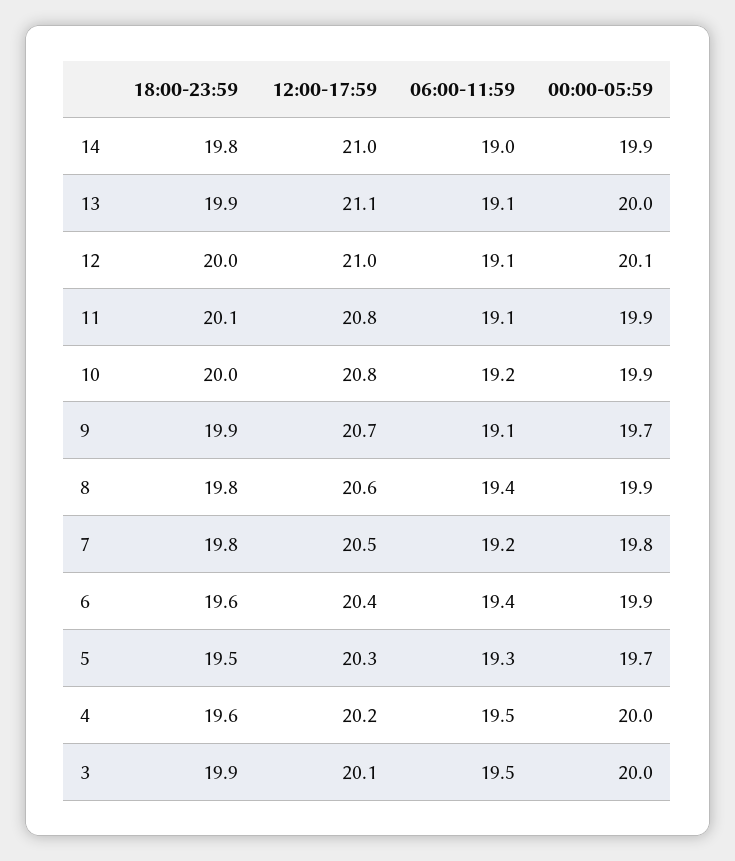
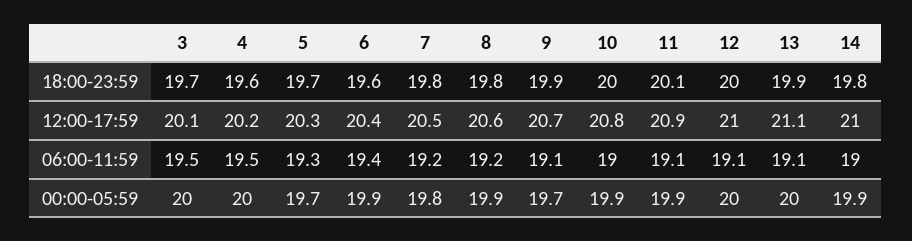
  {
    "18:00-23:59": {
      "14": 19.8,
      "13": 19.9,
      "12": 20,
      "11": 20.1,
      "10": 20,
      "9": 19.9,
      "8": 19.8,
      "7": 19.8,
      "6": 19.6,
-     "5": 19.5,
+     "5": 19.7,
      "4": 19.6,
-     "3": 19.9
+     "3": 19.7
    },
    "12:00-17:59": {
      "14": 21,
      "13": 21.1,
      "12": 21,
-     "11": 20.8,
+     "11": 20.9,
      "10": 20.8,
      "9": 20.7,
      "8": 20.6,
      "7": 20.5,
      "6": 20.4,
      "5": 20.3,
      "4": 20.2,
      "3": 20.1
    },
    "06:00-11:59": {
      "14": 19,
      "13": 19.1,
      "12": 19.1,
      "11": 19.1,
-     "10": 19.2,
+     "10": 19,
      "9": 19.1,
-     "8": 19.4,
+     "8": 19.2,
      "7": 19.2,
      "6": 19.4,
      "5": 19.3,
      "4": 19.5,
      "3": 19.5
    },
    "00:00-05:59": {
      "14": 19.9,
      "13": 20,
-     "12": 20.1,
+     "12": 20,
      "11": 19.9,
      "10": 19.9,
      "9": 19.7,
      "8": 19.9,
      "7": 19.8,
      "6": 19.9,
      "5": 19.7,
      "4": 20,
      "3": 20
    }
  }

